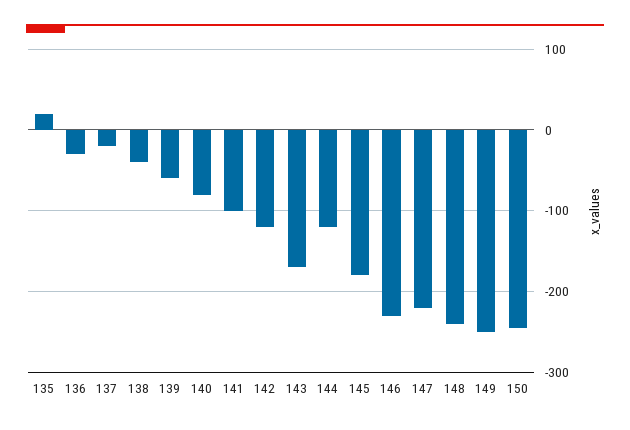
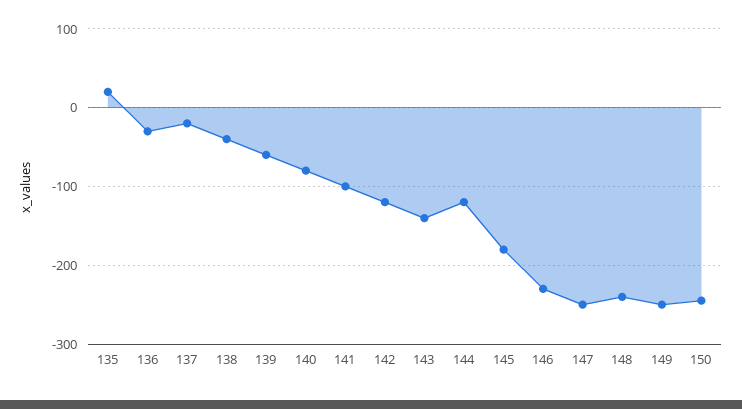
  {
    "135": 20,
    "136": -30,
    "137": -20,
    "138": -40,
    "139": -60,
    "140": -80,
    "141": -100,
    "142": -120,
-   "143": -170,
+   "143": -140,
    "144": -120,
    "145": -180,
    "146": -230,
-   "147": -220,
+   "147": -250,
    "148": -240,
    "149": -250,
    "150": -250
  }

